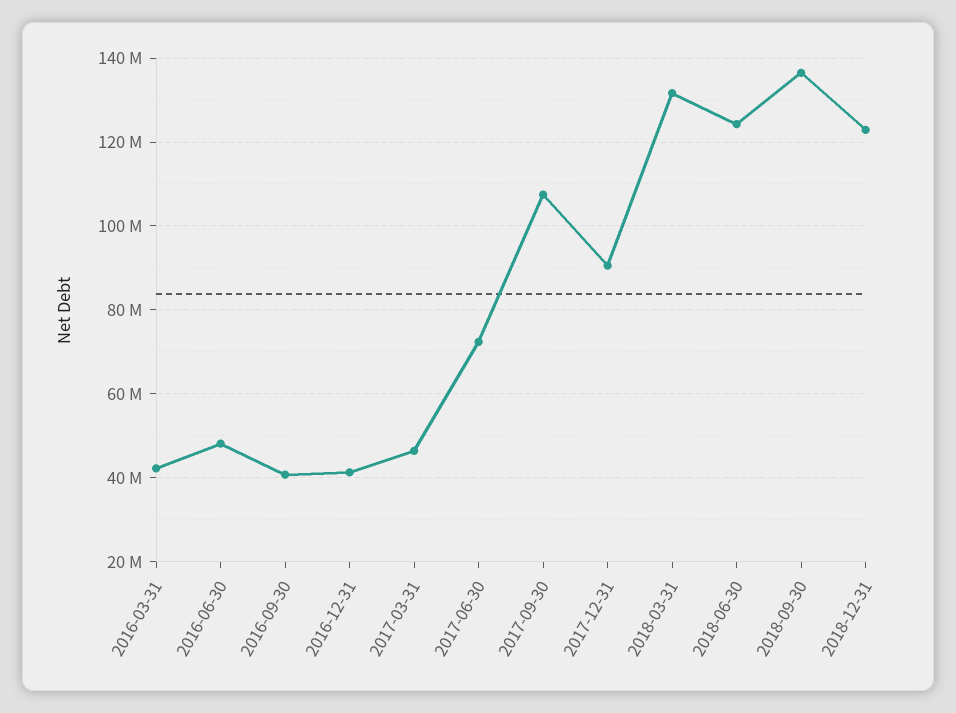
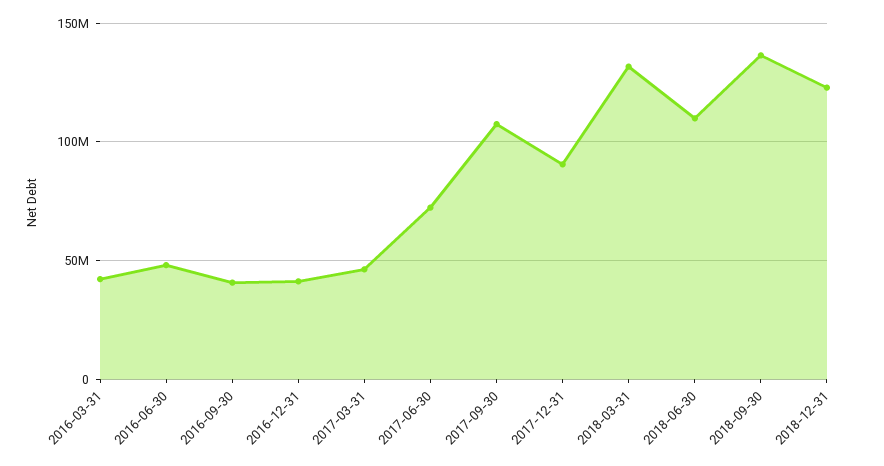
  {
    "2016-03-31": 42000000,
    "2016-06-30": 48000000,
    "2016-09-30": 40000000,
    "2016-12-31": 42000000,
    "2017-03-31": 46000000,
    "2017-06-30": 72000000,
    "2017-09-30": 108000000,
    "2017-12-31": 90000000,
    "2018-03-31": 132000000,
-   "2018-06-30": 124000000,
+   "2018-06-30": 110000000,
    "2018-09-30": 136000000,
    "2018-12-31": 122000000
  }

